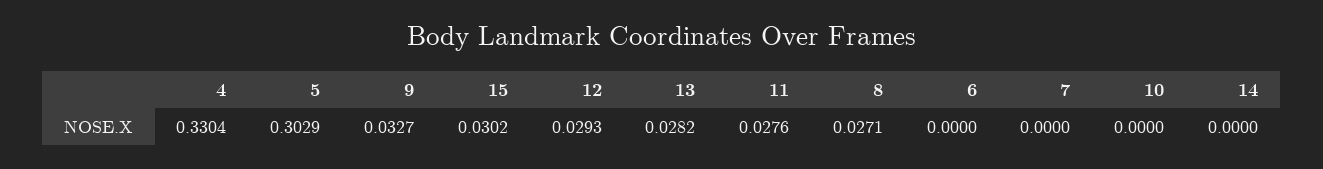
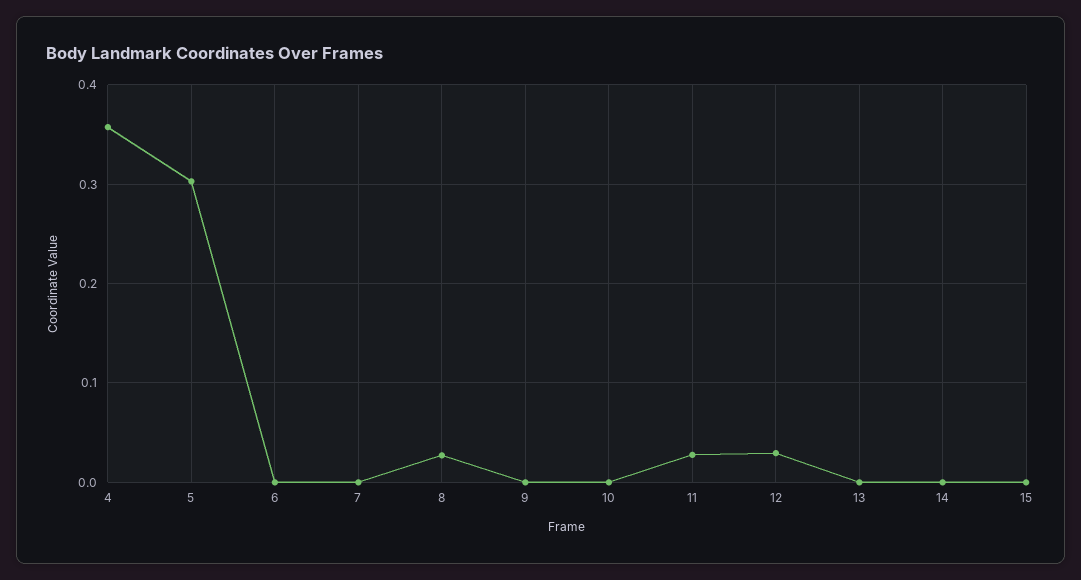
  {
-   "4": 0.3304,
+   "4": 0.36,
    "5": 0.3029,
-   "9": 0.0327,
+   "9": 0,
-   "15": 0.0302,
+   "15": 0,
    "12": 0.0293,
-   "13": 0.0282,
+   "13": 0,
    "11": 0.0276,
    "8": 0.0271,
    "6": 0,
    "7": 0,
    "10": 0,
    "14": 0
  }

